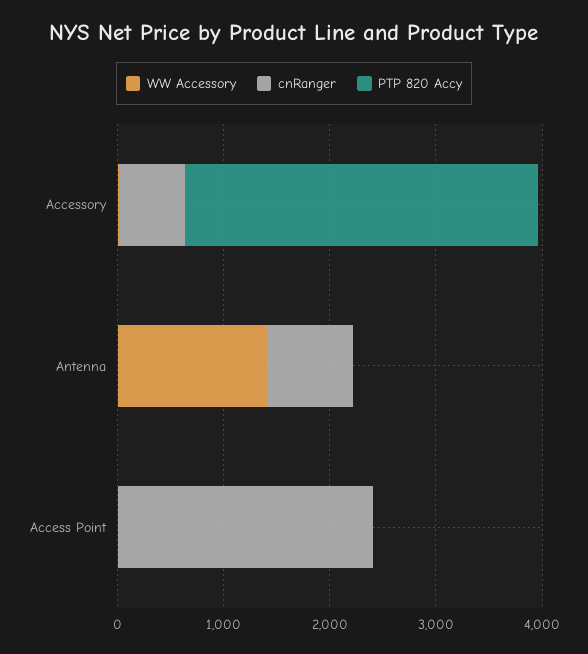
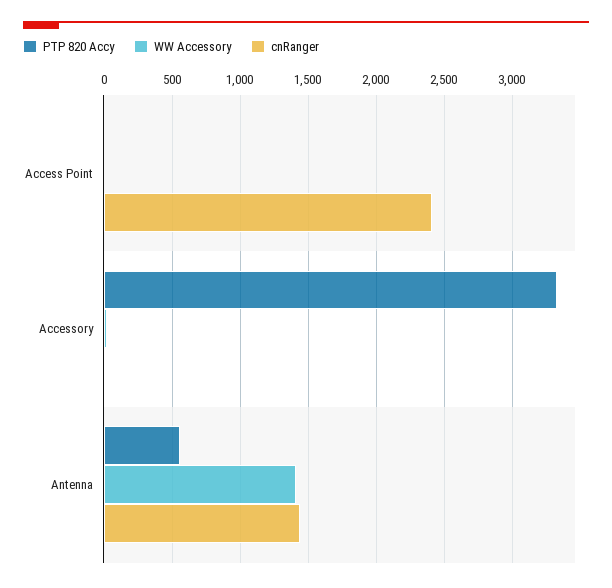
  {
    "WW Accessory": {
      "Accessory": 0,
      "Antenna": 1400,
      "Access Point": 0
    },
    "cnRanger": {
-     "Accessory": 600,
+     "Accessory": 0,
-     "Antenna": 800,
+     "Antenna": 1450,
      "Access Point": 2400
    },
    "PTP 820 Accy": {
      "Accessory": 3350,
-     "Antenna": 0,
+     "Antenna": 550,
      "Access Point": 0
    }
  }

